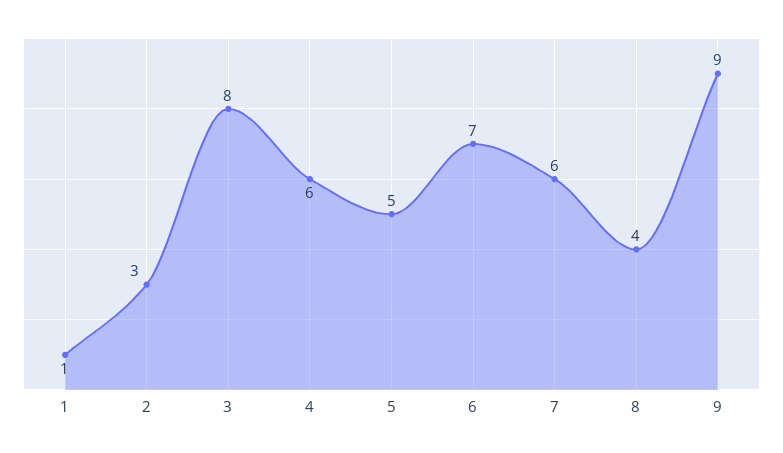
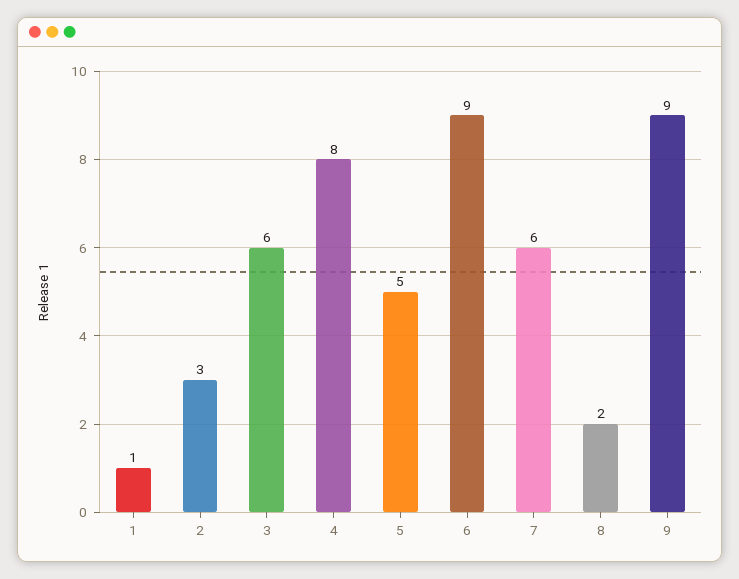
  {
    "1": 1,
    "2": 3,
-   "3": 8,
+   "3": 6,
-   "4": 6,
+   "4": 8,
    "5": 5,
-   "6": 7,
+   "6": 9,
    "7": 6,
-   "8": 4,
+   "8": 2,
    "9": 9
  }

